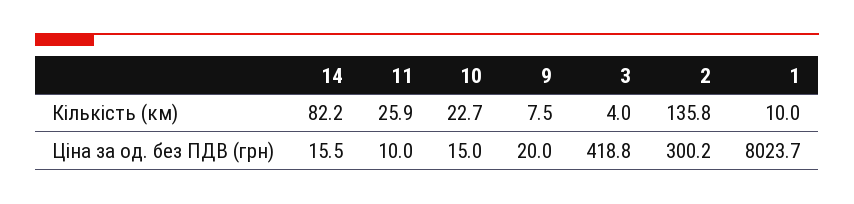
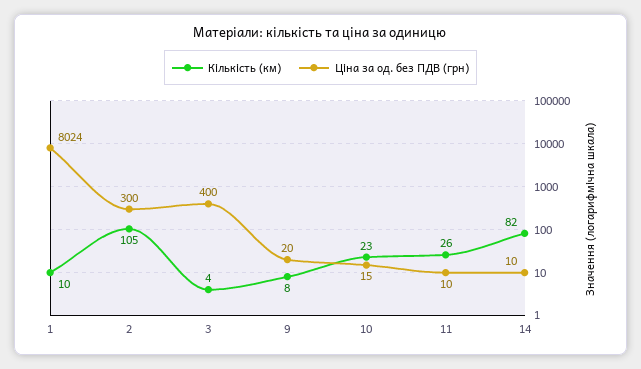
  {
    "Кількість (км)": {
      "14": 82.2,
      "11": 25.9,
      "10": 22.7,
      "9": 7.5,
      "3": 4,
-     "2": 135.8,
+     "2": 105,
      "1": 10
    },
    "Ціна за од. без ПДВ (грн)": {
-     "14": 15.5,
+     "14": 10,
      "11": 10,
      "10": 15,
      "9": 20,
-     "3": 418.8,
+     "3": 400,
      "2": 300.2,
      "1": 8023.7
    }
  }

